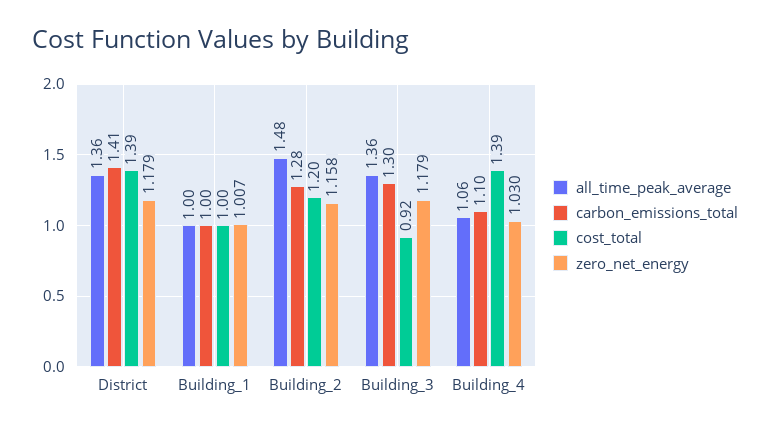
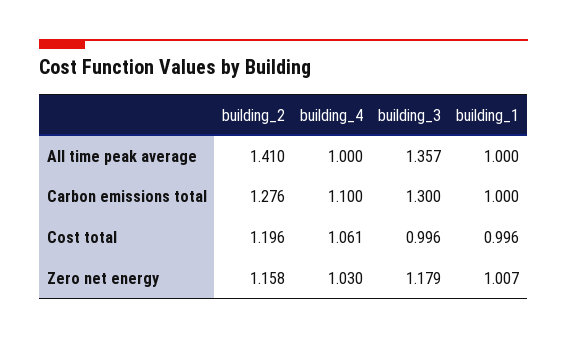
  {
    "all_time_peak_average": {
-     "District": 1.36,
      "Building_1": 1,
-     "Building_2": 1.48,
+     "Building_2": 1.41,
      "Building_3": 1.357,
-     "Building_4": 1.06
+     "Building_4": 1
    },
    "carbon_emissions_total": {
-     "District": 1.41,
      "Building_1": 1,
      "Building_2": 1.276,
      "Building_3": 1.3,
      "Building_4": 1.1
    },
    "cost_total": {
-     "District": 1.39,
      "Building_1": 0.996,
      "Building_2": 1.196,
-     "Building_3": 0.92,
+     "Building_3": 0.996,
-     "Building_4": 1.39
+     "Building_4": 1.061
    },
    "zero_net_energy": {
-     "District": 1.179,
      "Building_1": 1.007,
      "Building_2": 1.158,
      "Building_3": 1.179,
      "Building_4": 1.03
    }
  }

